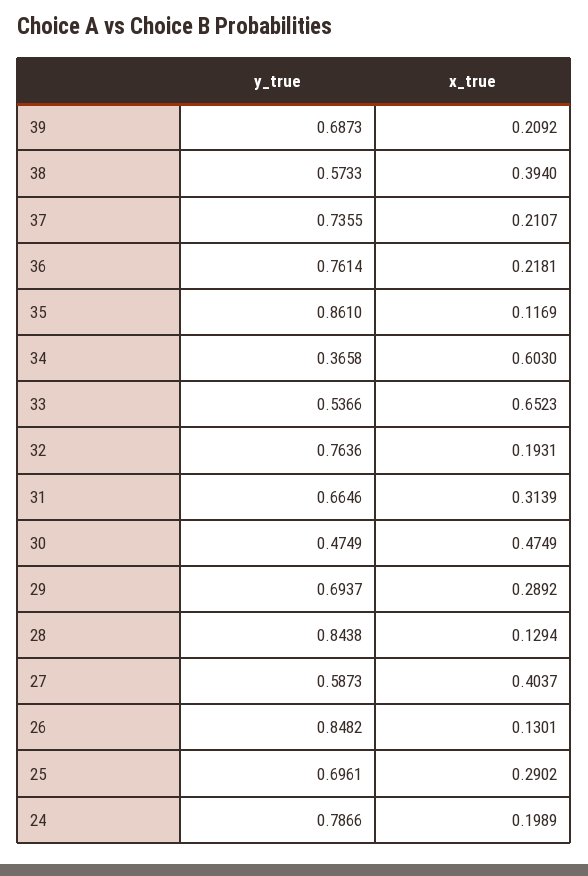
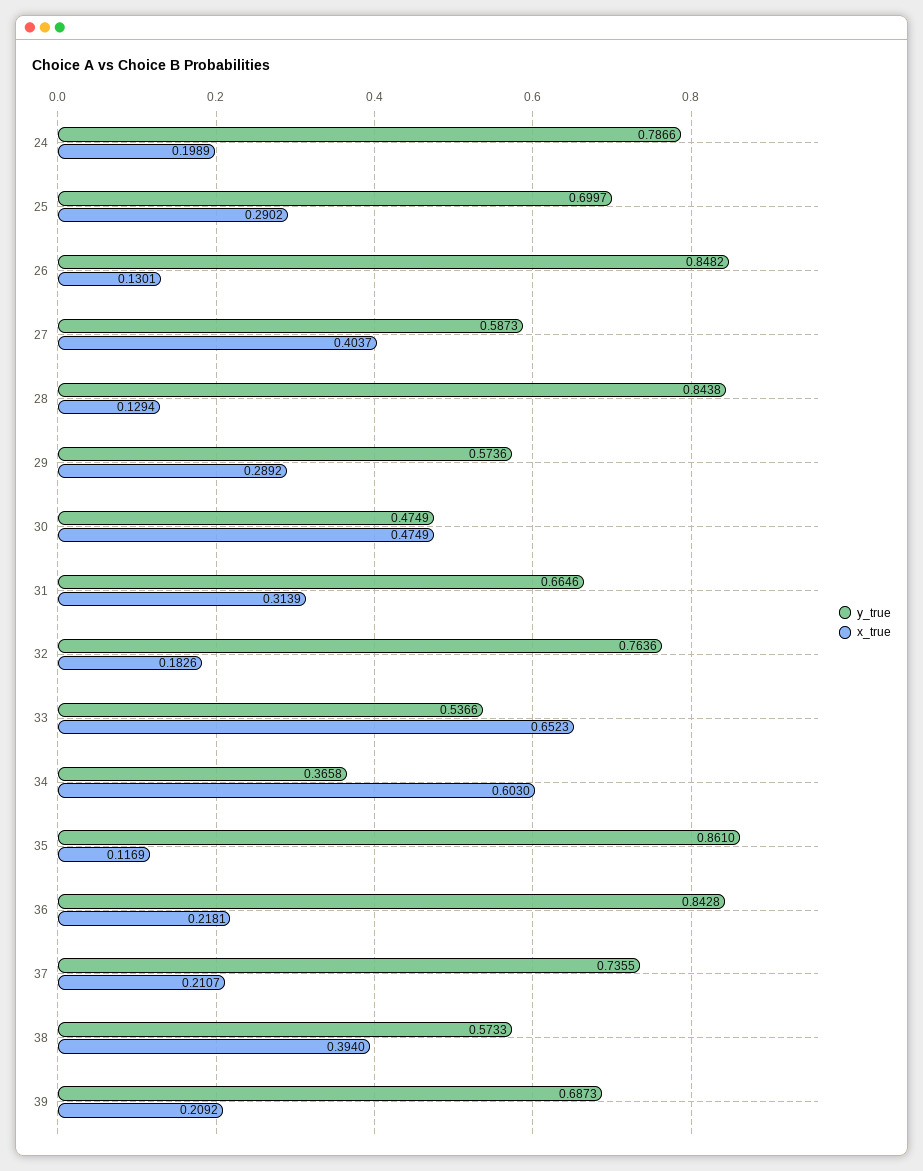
  {
    "y_true": {
      "39": 0.6873,
      "38": 0.5733,
      "37": 0.7355,
-     "36": 0.7614,
+     "36": 0.8428,
      "35": 0.861,
      "34": 0.3658,
      "33": 0.5366,
      "32": 0.7636,
      "31": 0.6646,
      "30": 0.4749,
-     "29": 0.6937,
+     "29": 0.5736,
      "28": 0.8438,
      "27": 0.5873,
      "26": 0.8482,
-     "25": 0.6961,
+     "25": 0.6997,
      "24": 0.7866
    },
    "x_true": {
      "39": 0.2092,
      "38": 0.394,
      "37": 0.2107,
      "36": 0.2181,
      "35": 0.1169,
      "34": 0.603,
      "33": 0.6523,
-     "32": 0.1931,
+     "32": 0.1826,
      "31": 0.3139,
      "30": 0.4749,
      "29": 0.2892,
      "28": 0.1294,
      "27": 0.4037,
      "26": 0.1301,
      "25": 0.2902,
      "24": 0.1989
    }
  }

